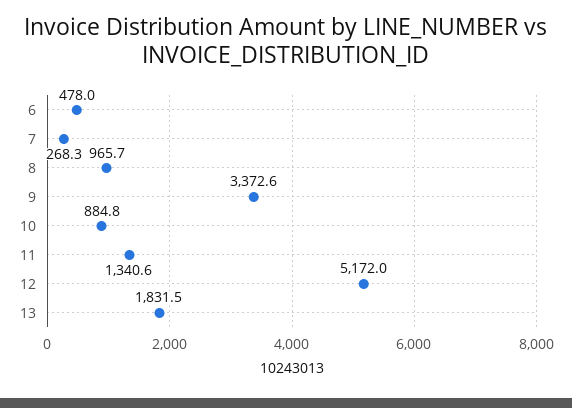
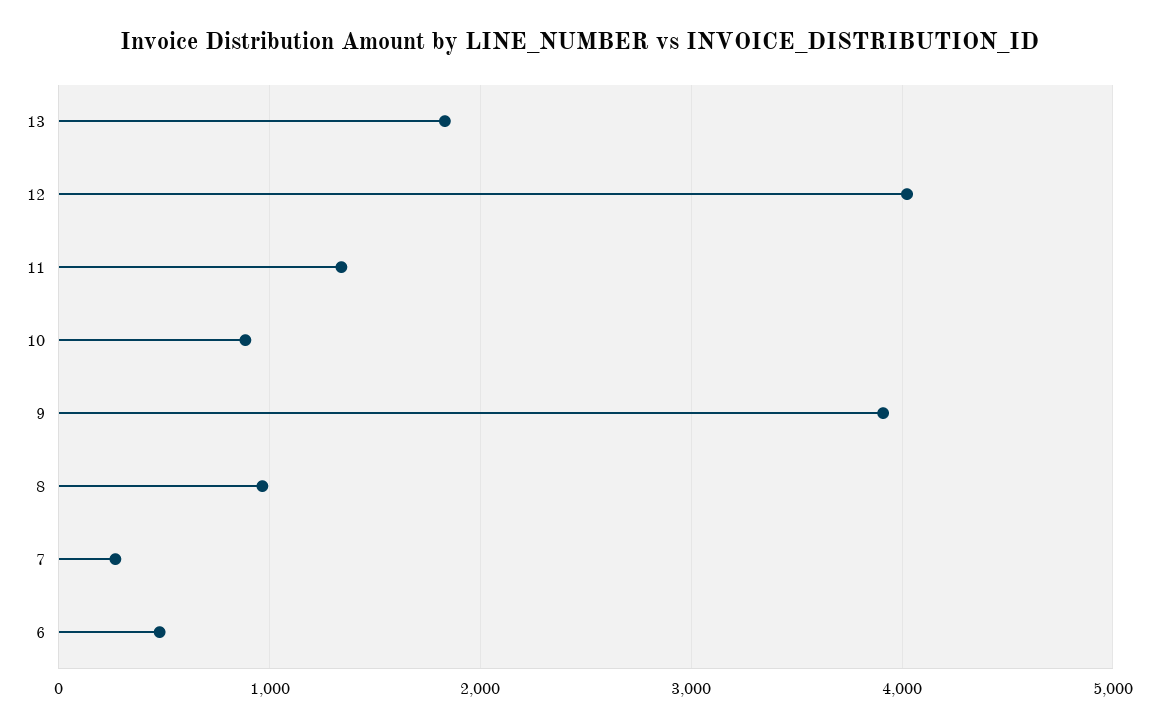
  {
    "6": 478,
    "7": 268.3,
    "8": 965.7,
-   "9": 3372.6,
+   "9": 3900,
    "10": 884.8,
    "11": 1340.6,
-   "12": 5172,
+   "12": 4000,
    "13": 1831.5
  }

